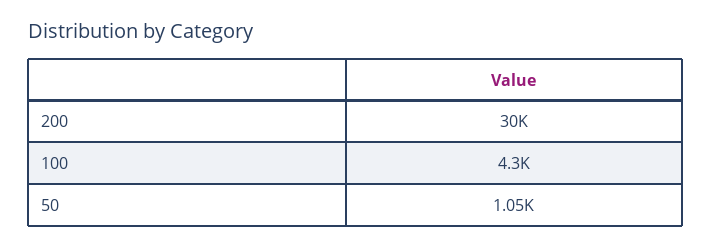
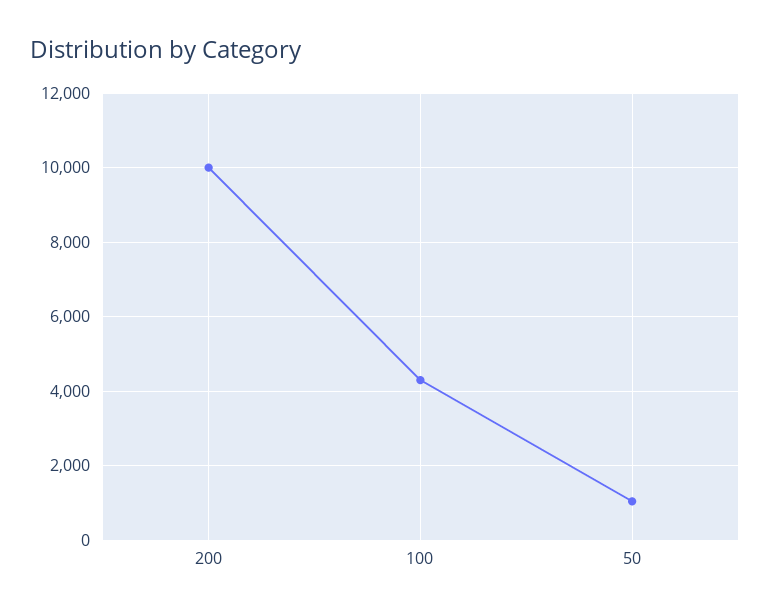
  {
-   "200": 30000,
+   "200": 10000,
    "100": 4300,
    "50": 1050
  }

